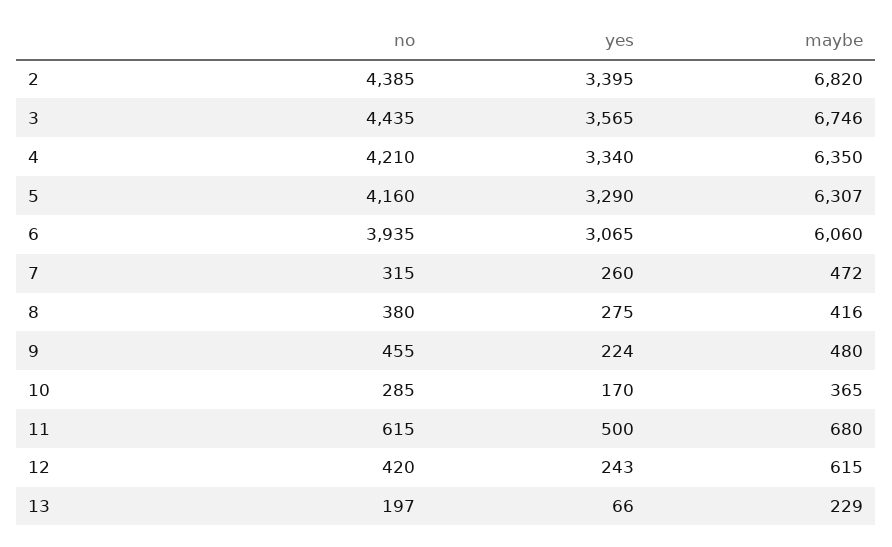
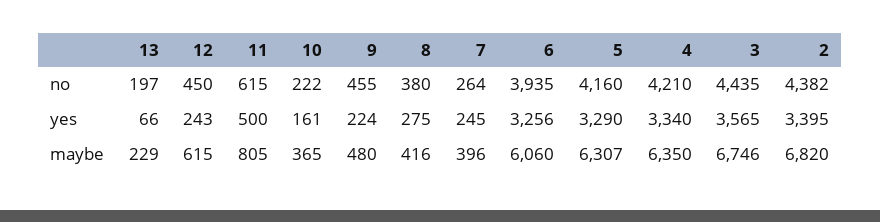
  {
    "no": {
-     "2": 4385,
+     "2": 4382,
      "3": 4435,
      "4": 4210,
      "5": 4160,
      "6": 3935,
-     "7": 315,
+     "7": 264,
      "8": 380,
      "9": 455,
-     "10": 285,
+     "10": 222,
      "11": 615,
-     "12": 420,
+     "12": 450,
      "13": 197
    },
    "yes": {
      "2": 3395,
      "3": 3565,
      "4": 3340,
      "5": 3290,
-     "6": 3065,
+     "6": 3256,
-     "7": 260,
+     "7": 245,
      "8": 275,
      "9": 224,
-     "10": 170,
+     "10": 161,
      "11": 500,
      "12": 243,
      "13": 66
    },
    "maybe": {
      "2": 6820,
      "3": 6746,
      "4": 6350,
      "5": 6307,
      "6": 6060,
-     "7": 472,
+     "7": 396,
      "8": 416,
      "9": 480,
      "10": 365,
-     "11": 680,
+     "11": 805,
      "12": 615,
      "13": 229
    }
  }

